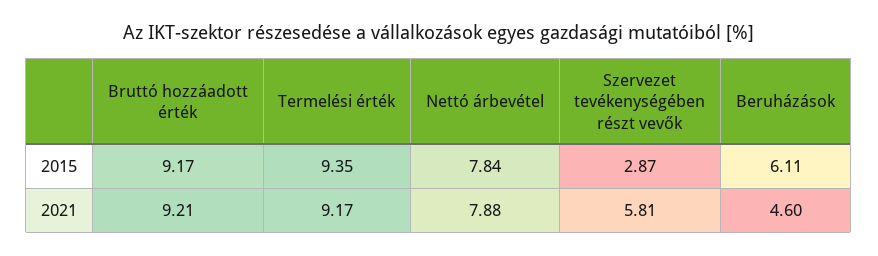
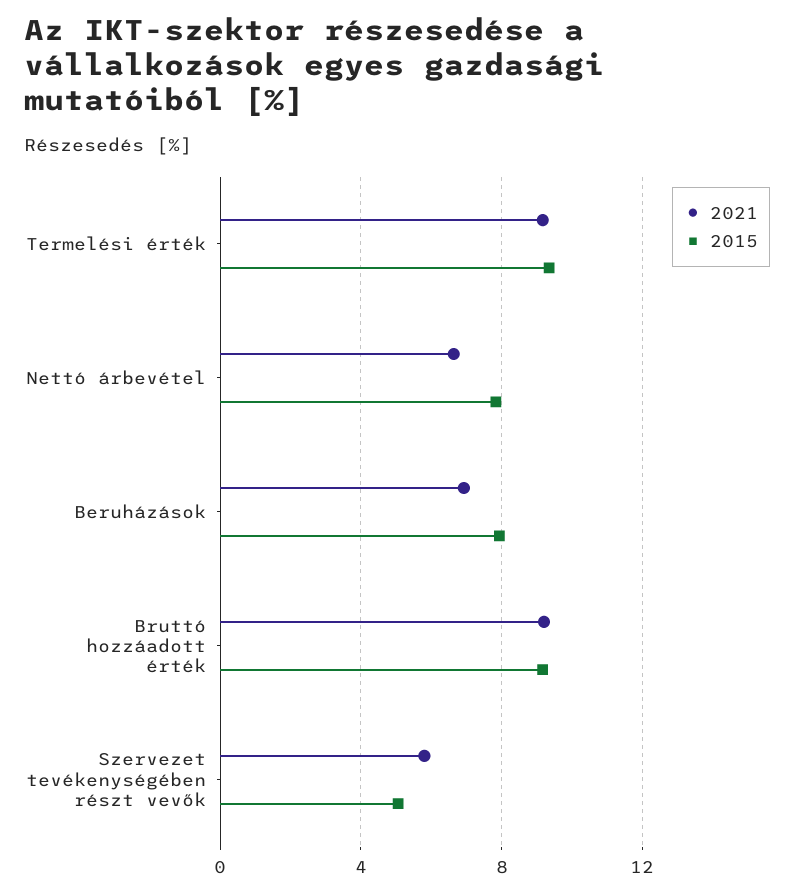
  {
    "2015": {
      "Bruttó hozzáadott érték": 9.17,
      "Termelési érték": 9.35,
      "Nettó árbevétel": 7.84,
-     "Szervezet tevékenységében részt vevők": 2.87,
+     "Szervezet tevékenységében részt vevők": 5,
-     "Beruházások": 6.11
+     "Beruházások": 8
    },
    "2021": {
      "Bruttó hozzáadott érték": 9.21,
      "Termelési érték": 9.17,
-     "Nettó árbevétel": 7.88,
+     "Nettó árbevétel": 6.5,
      "Szervezet tevékenységében részt vevők": 5.81,
-     "Beruházások": 4.6
+     "Beruházások": 7
    }
  }

